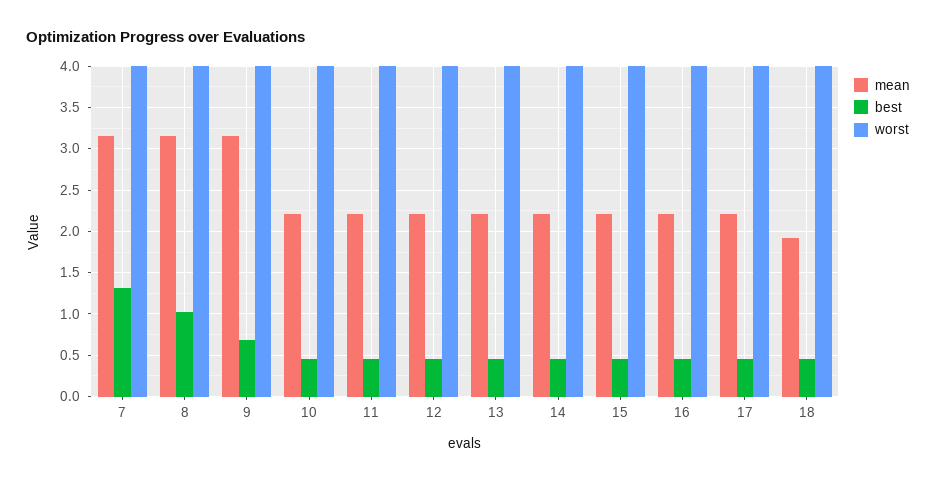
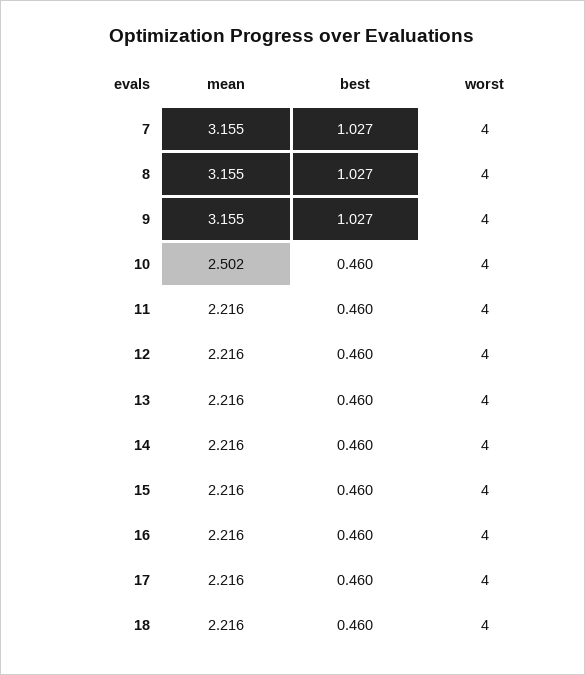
  {
    "mean": {
      "7": 3.155,
      "8": 3.155,
      "9": 3.155,
-     "10": 2.2,
+     "10": 2.502,
      "11": 2.216,
      "12": 2.216,
      "13": 2.216,
      "14": 2.216,
      "15": 2.216,
      "16": 2.216,
      "17": 2.216,
-     "18": 1.9
+     "18": 2.216
    },
    "best": {
-     "7": 1.3,
+     "7": 1.027,
      "8": 1.027,
-     "9": 0.7,
+     "9": 1.027,
      "10": 0.46,
      "11": 0.46,
      "12": 0.46,
      "13": 0.46,
      "14": 0.46,
      "15": 0.46,
      "16": 0.46,
      "17": 0.46,
      "18": 0.46
    },
    "worst": {
      "7": 4,
      "8": 4,
      "9": 4,
      "10": 4,
      "11": 4,
      "12": 4,
      "13": 4,
      "14": 4,
      "15": 4,
      "16": 4,
      "17": 4,
      "18": 4
    }
  }

